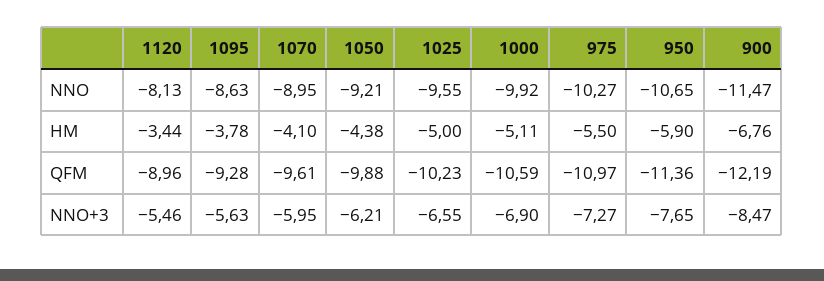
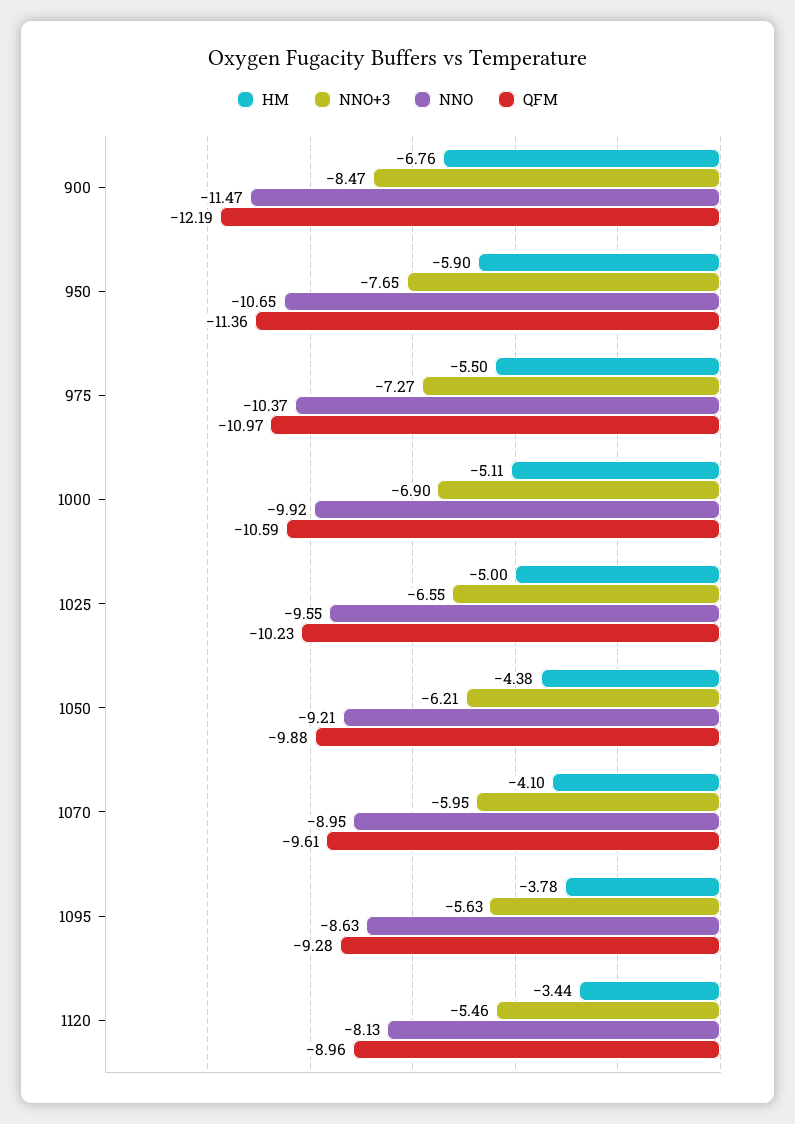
  {
    "NNO": {
      "1120": -8.13,
      "1095": -8.63,
      "1070": -8.95,
      "1050": -9.21,
      "1025": -9.55,
      "1000": -9.92,
-     "975": -10.27,
+     "975": -10.37,
      "950": -10.65,
      "900": -11.47
    },
    "HM": {
      "1120": -3.44,
      "1095": -3.78,
      "1070": -4.1,
      "1050": -4.38,
      "1025": -5,
      "1000": -5.11,
      "975": -5.5,
      "950": -5.9,
      "900": -6.76
    },
    "QFM": {
      "1120": -8.96,
      "1095": -9.28,
      "1070": -9.61,
      "1050": -9.88,
      "1025": -10.23,
      "1000": -10.59,
      "975": -10.97,
      "950": -11.36,
      "900": -12.19
    },
    "NNO+3": {
      "1120": -5.46,
      "1095": -5.63,
      "1070": -5.95,
      "1050": -6.21,
      "1025": -6.55,
      "1000": -6.9,
      "975": -7.27,
      "950": -7.65,
      "900": -8.47
    }
  }

